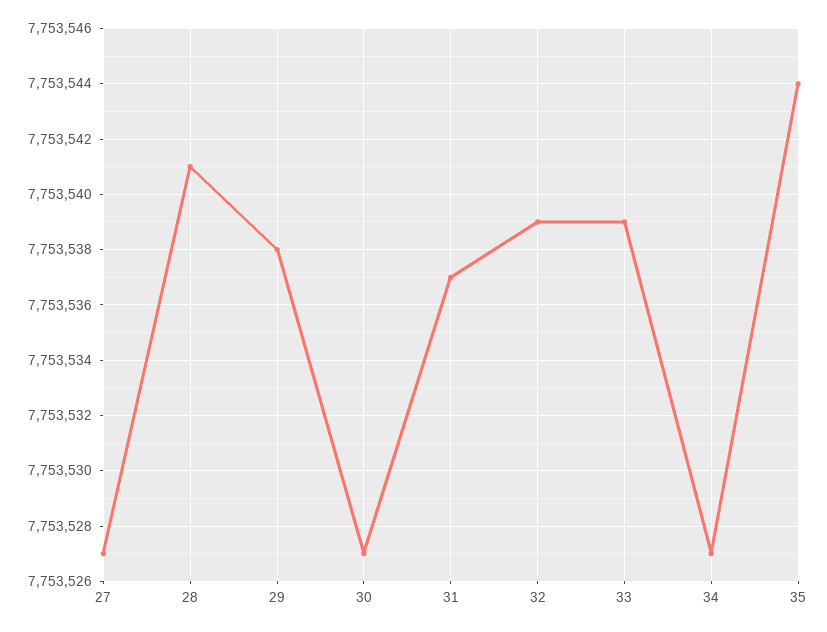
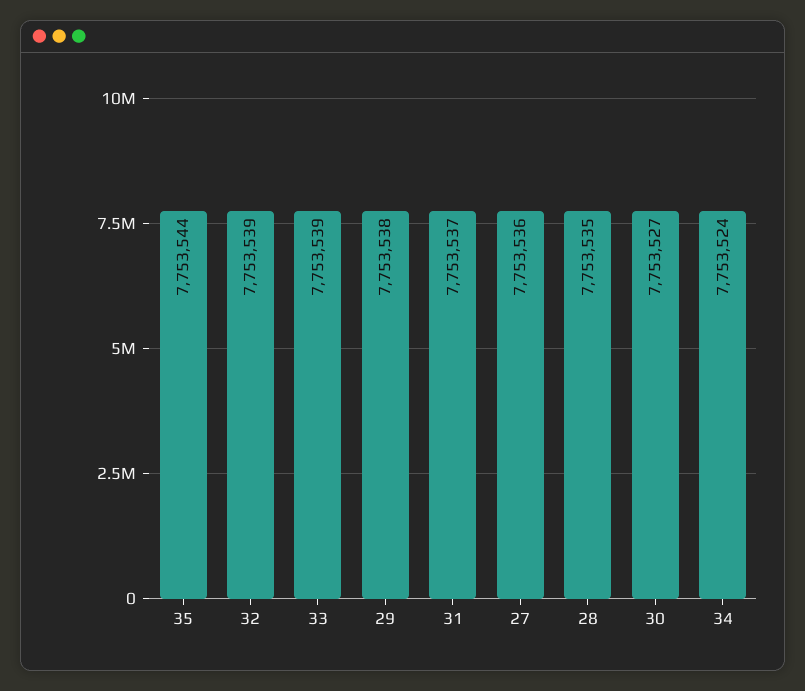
  {
-   "27": 7753527,
+   "27": 7753536,
-   "28": 7753541,
+   "28": 7753535,
    "29": 7753538,
    "30": 7753527,
    "31": 7753537,
    "32": 7753539,
    "33": 7753539,
-   "34": 7753527,
+   "34": 7753524,
    "35": 7753544
  }

